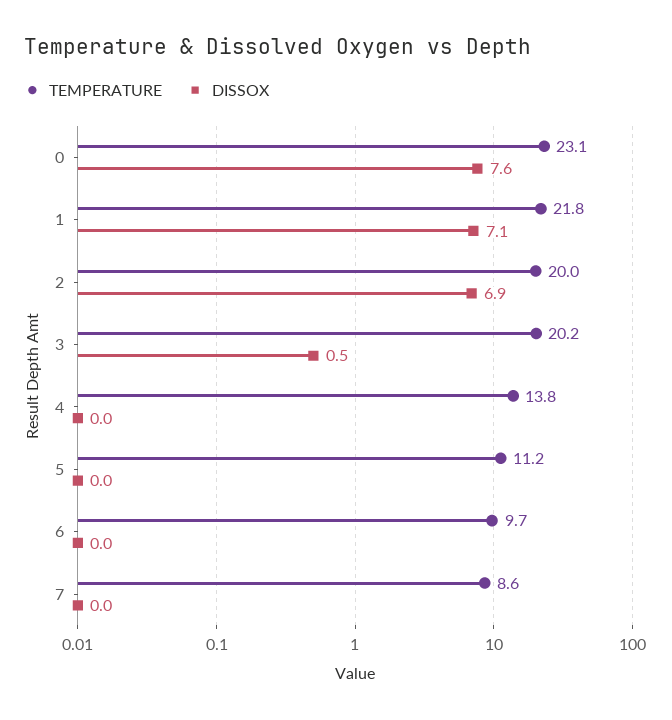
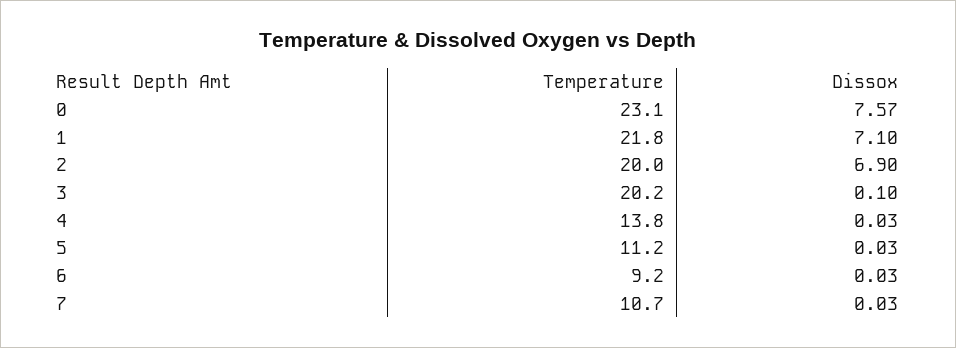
  {
    "TEMPERATURE": {
      "0": 23.1,
      "1": 21.8,
      "2": 20,
      "3": 20.2,
      "4": 13.8,
      "5": 11.2,
-     "6": 9.7,
+     "6": 9.2,
-     "7": 8.6
+     "7": 10.7
    },
    "DISSOX": {
      "0": 7.57,
      "1": 7.1,
      "2": 6.9,
-     "3": 0.5,
+     "3": 0.1,
      "4": 0.03,
      "5": 0.03,
      "6": 0.03,
      "7": 0.03
    }
  }

